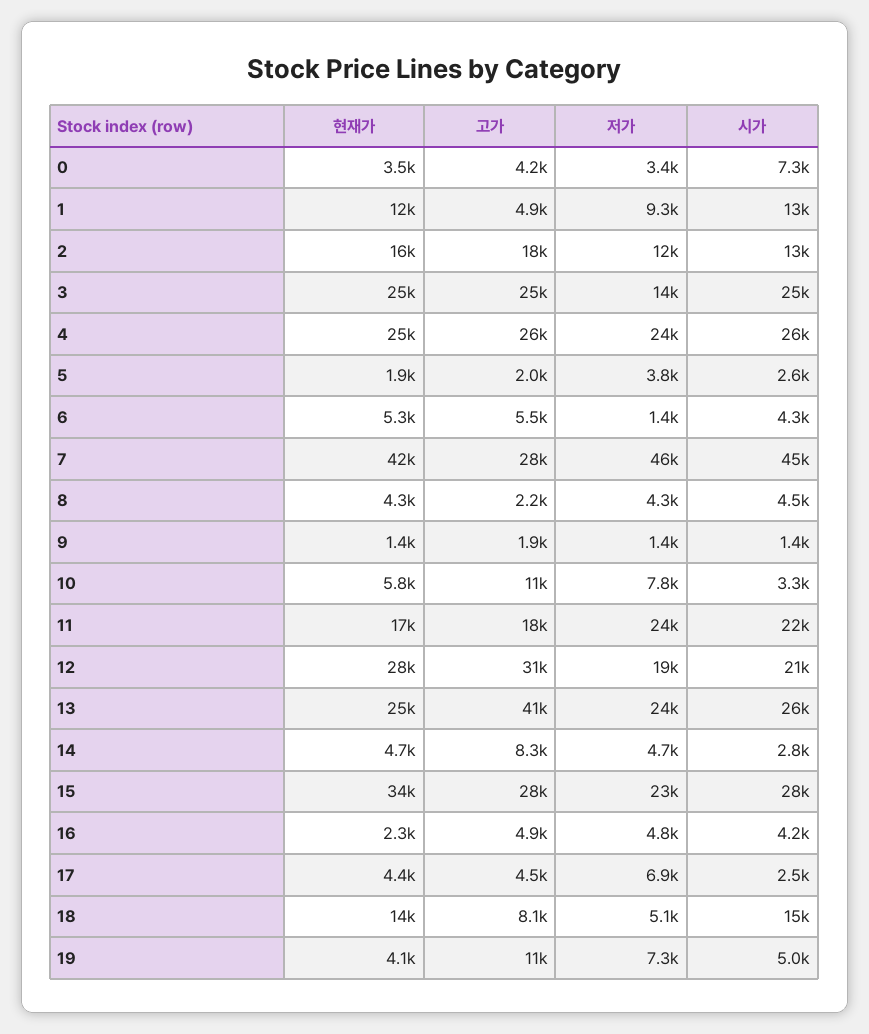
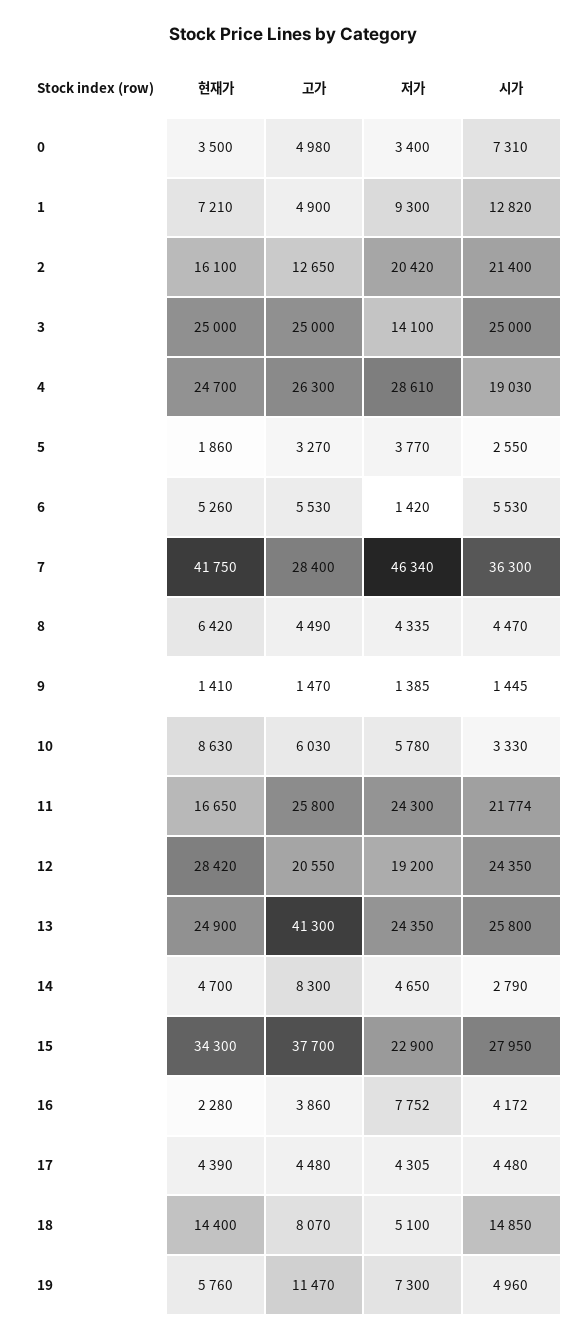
  {
    "현재가": {
      "0": 3500,
-     "1": 12000,
+     "1": 7210,
      "2": 16100,
      "3": 25000,
      "4": 24700,
      "5": 1860,
      "6": 5260,
      "7": 41750,
-     "8": 4300,
+     "8": 6420,
      "9": 1410,
-     "10": 5800,
+     "10": 8630,
      "11": 16650,
      "12": 28420,
      "13": 24900,
      "14": 4700,
      "15": 34300,
      "16": 2280,
      "17": 4390,
      "18": 14400,
-     "19": 4100
+     "19": 5760
    },
    "고가": {
-     "0": 4200,
+     "0": 4980,
      "1": 4900,
-     "2": 18000,
+     "2": 12650,
      "3": 25000,
      "4": 26300,
-     "5": 2000,
+     "5": 3270,
      "6": 5530,
      "7": 28400,
-     "8": 2200,
+     "8": 4490,
-     "9": 1900,
+     "9": 1470,
-     "10": 11000,
+     "10": 6030,
-     "11": 18000,
+     "11": 25800,
-     "12": 31000,
+     "12": 20550,
      "13": 41300,
      "14": 8300,
-     "15": 28000,
+     "15": 37700,
-     "16": 4900,
+     "16": 3860,
      "17": 4480,
      "18": 8070,
      "19": 11470
    },
    "저가": {
      "0": 3400,
      "1": 9300,
-     "2": 12000,
+     "2": 20420,
      "3": 14100,
-     "4": 24000,
+     "4": 28610,
      "5": 3770,
      "6": 1420,
      "7": 46340,
      "8": 4335,
      "9": 1385,
-     "10": 7800,
+     "10": 5780,
      "11": 24300,
      "12": 19200,
      "13": 24350,
      "14": 4650,
      "15": 22900,
-     "16": 4800,
+     "16": 7752,
-     "17": 6900,
+     "17": 4305,
      "18": 5100,
      "19": 7300
    },
    "시가": {
      "0": 7310,
      "1": 12820,
-     "2": 13000,
+     "2": 21400,
      "3": 25000,
-     "4": 26000,
+     "4": 19030,
      "5": 2550,
-     "6": 4300,
+     "6": 5530,
-     "7": 45000,
+     "7": 36300,
      "8": 4470,
      "9": 1445,
      "10": 3330,
      "11": 21774,
-     "12": 21000,
+     "12": 24350,
      "13": 25800,
      "14": 2790,
      "15": 27950,
      "16": 4172,
-     "17": 2500,
+     "17": 4480,
      "18": 14850,
      "19": 4960
    }
  }

